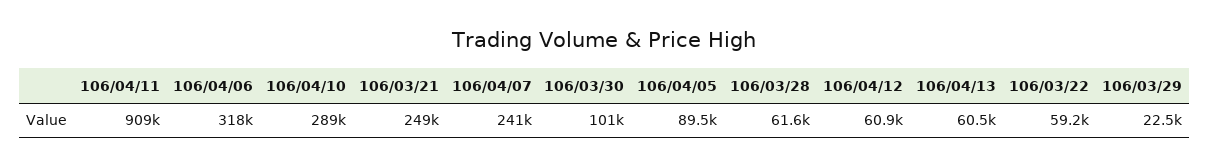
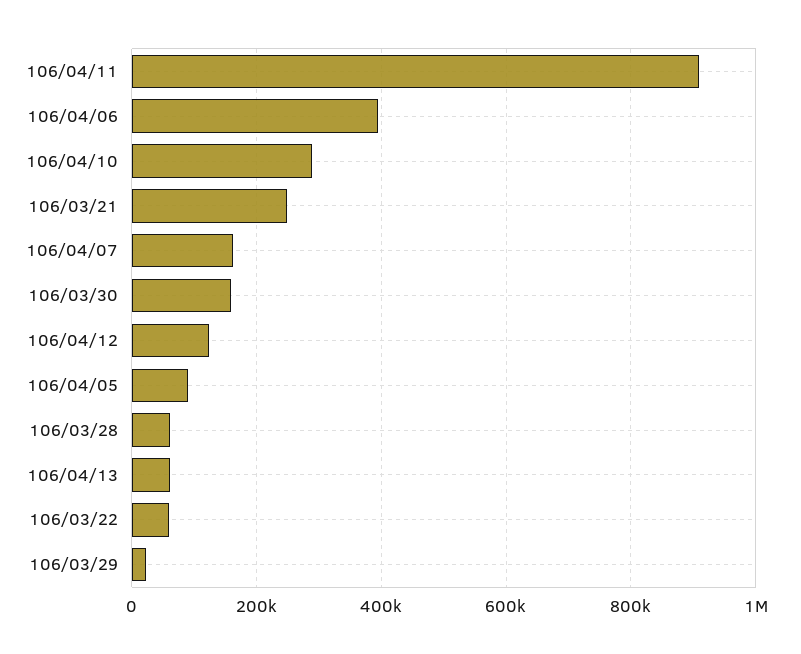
  {
    "106/04/11": 909000,
-   "106/04/06": 318000,
+   "106/04/06": 400000,
    "106/04/10": 289000,
    "106/03/21": 249000,
-   "106/04/07": 241000,
+   "106/04/07": 160000,
-   "106/03/30": 101000,
+   "106/03/30": 160000,
    "106/04/05": 89500,
    "106/03/28": 61600,
-   "106/04/12": 60900,
+   "106/04/12": 120000,
    "106/04/13": 60500,
    "106/03/22": 59200,
    "106/03/29": 22500
  }

